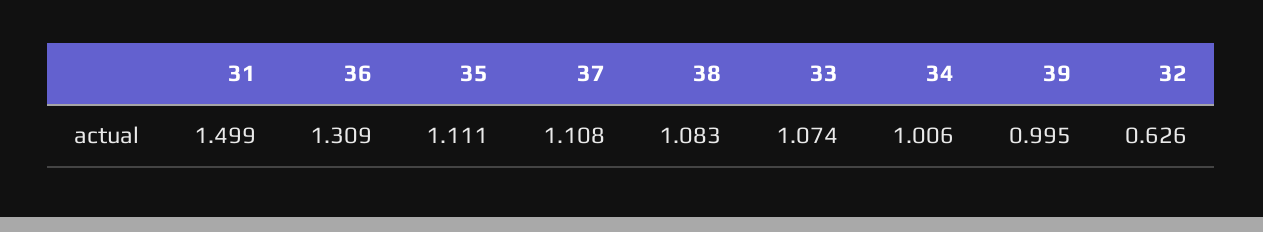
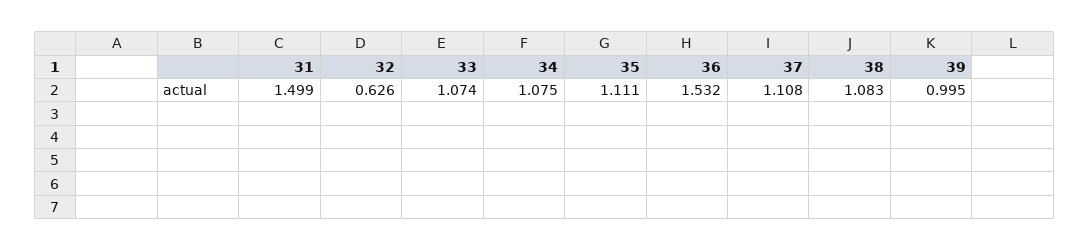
  {
    "31": 1.499,
-   "36": 1.309,
+   "36": 1.532,
    "35": 1.111,
    "37": 1.108,
    "38": 1.083,
    "33": 1.074,
-   "34": 1.006,
+   "34": 1.075,
    "39": 0.995,
    "32": 0.626
  }

